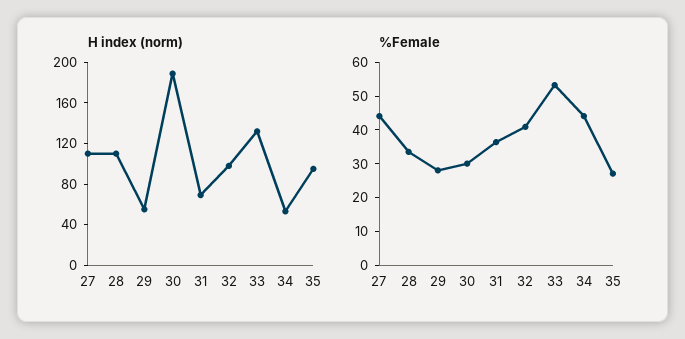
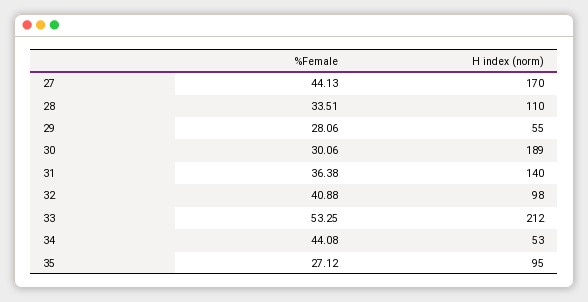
  {
    "H index (norm)": {
-     "27": 110,
+     "27": 170,
      "28": 110,
      "29": 55,
      "30": 189,
-     "31": 70,
+     "31": 140,
      "32": 98,
-     "33": 130,
+     "33": 212,
      "34": 53,
      "35": 95
    },
    "%Female": {
      "27": 44.13,
      "28": 33.51,
      "29": 28.06,
      "30": 30.06,
      "31": 36.38,
      "32": 40.88,
      "33": 53.25,
      "34": 44.08,
      "35": 27.12
    }
  }

